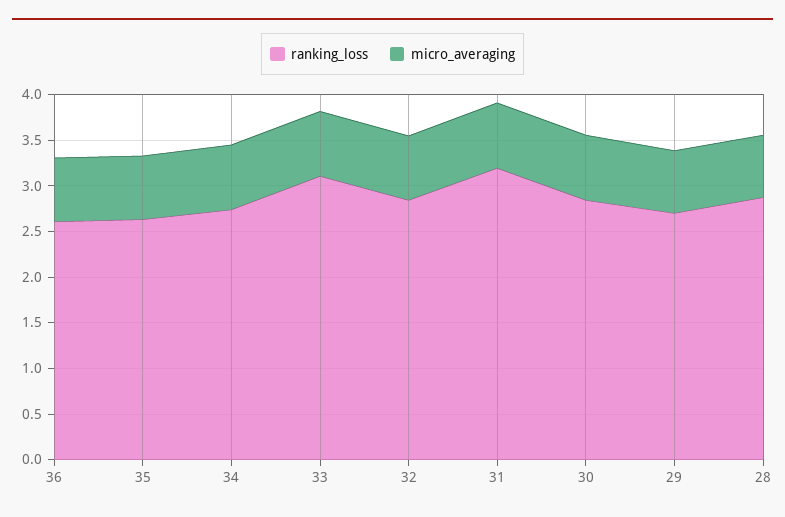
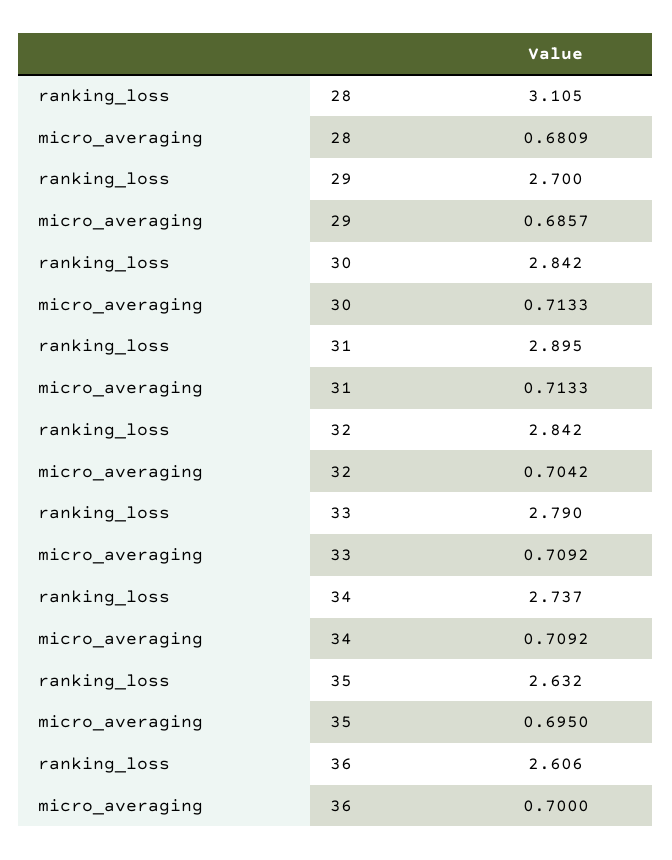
  {
    "ranking_loss": {
      "36": 2.606,
      "35": 2.632,
      "34": 2.737,
-     "33": 3.1,
+     "33": 2.79,
      "32": 2.842,
-     "31": 3.2,
+     "31": 2.895,
      "30": 2.842,
      "29": 2.7,
-     "28": 2.9
+     "28": 3.105
    },
    "micro_averaging": {
      "36": 0.7,
      "35": 0.695,
      "34": 0.7092,
      "33": 0.7092,
      "32": 0.7042,
      "31": 0.7133,
      "30": 0.7133,
      "29": 0.6857,
      "28": 0.6809
    }
  }

